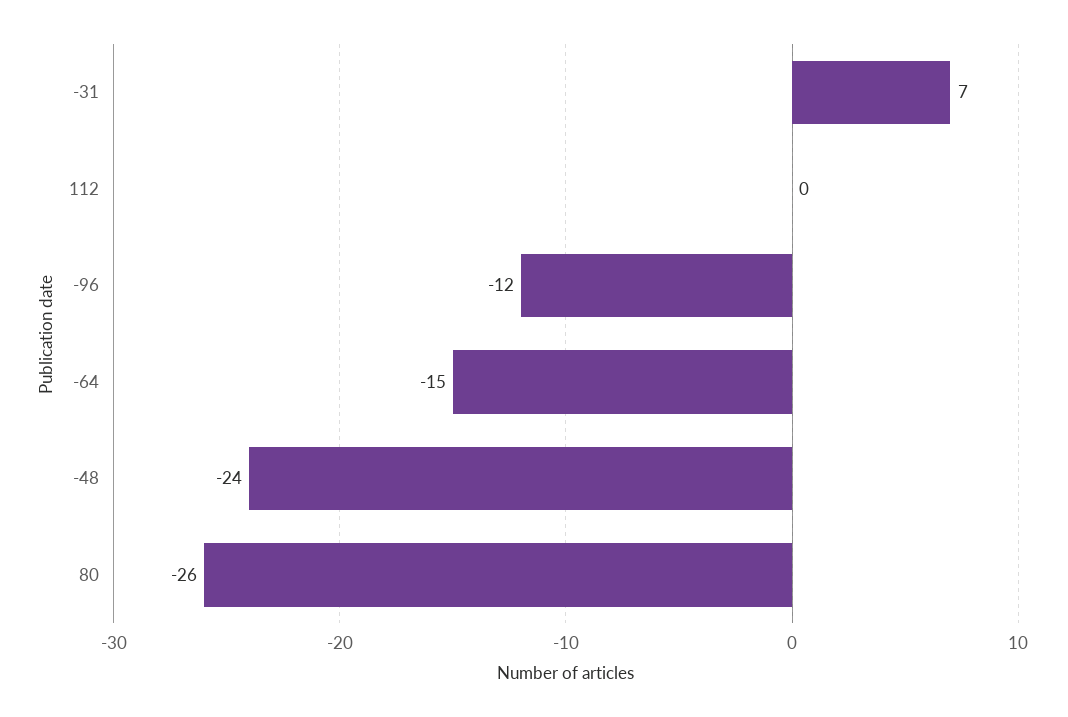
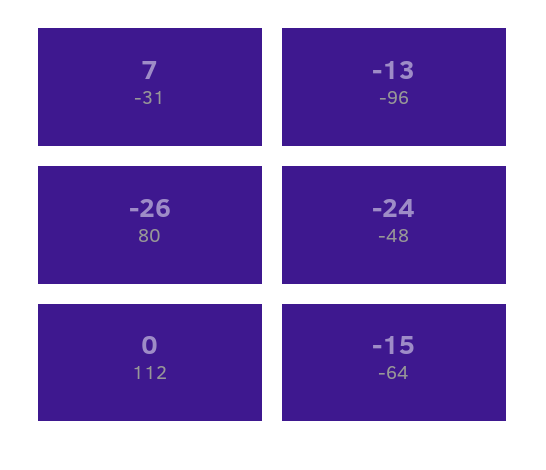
  {
    "-31": 7,
    "112": 0,
-   "-96": -12,
+   "-96": -13,
    "-64": -15,
    "-48": -24,
    "80": -26
  }

